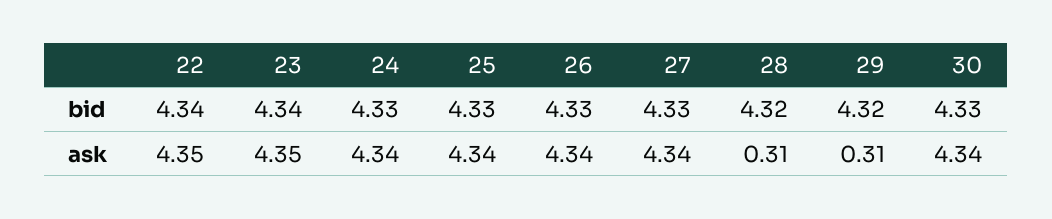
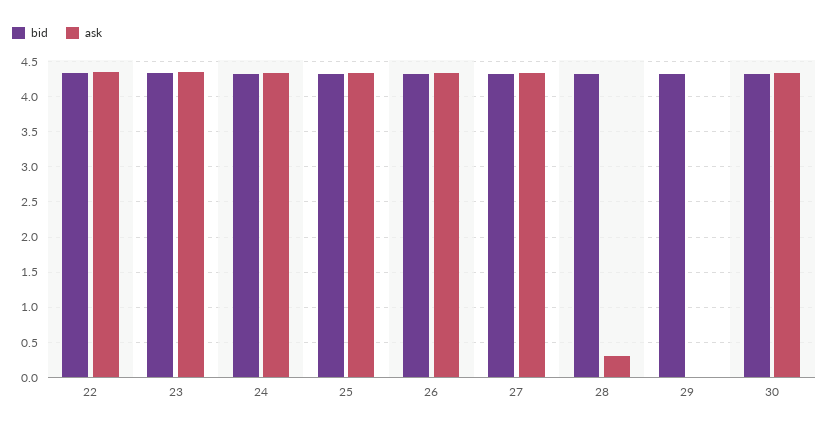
  {
    "bid": {
      "22": 4.34,
      "23": 4.34,
      "24": 4.33,
      "25": 4.33,
      "26": 4.33,
      "27": 4.33,
      "28": 4.32,
      "29": 4.32,
      "30": 4.33
    },
    "ask": {
      "22": 4.35,
      "23": 4.35,
      "24": 4.34,
      "25": 4.34,
      "26": 4.34,
      "27": 4.34,
      "28": 0.31,
-     "29": 0.31,
+     "29": 0,
      "30": 4.34
    }
  }

